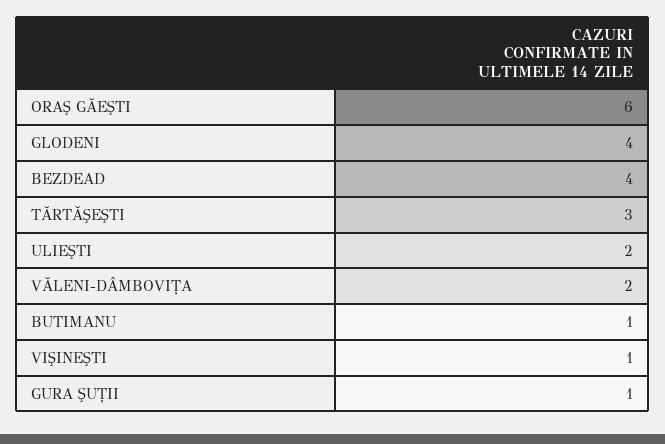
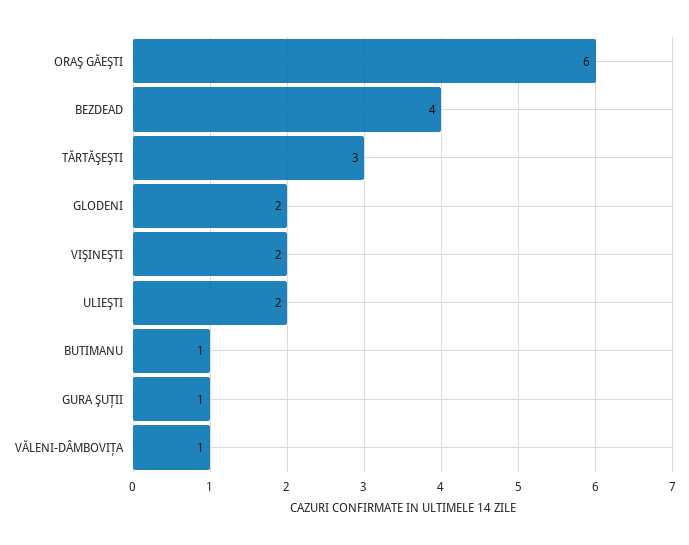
  {
    "ORAŞ GĂEŞTI": 6,
-   "GLODENI": 4,
+   "GLODENI": 2,
    "BEZDEAD": 4,
    "TĂRTĂŞEŞTI": 3,
    "ULIEŞTI": 2,
-   "VĂLENI-DÂMBOVIŢA": 2,
+   "VĂLENI-DÂMBOVIŢA": 1,
    "BUTIMANU": 1,
-   "VIŞINEŞTI": 1,
+   "VIŞINEŞTI": 2,
    "GURA ŞUŢII": 1
  }

